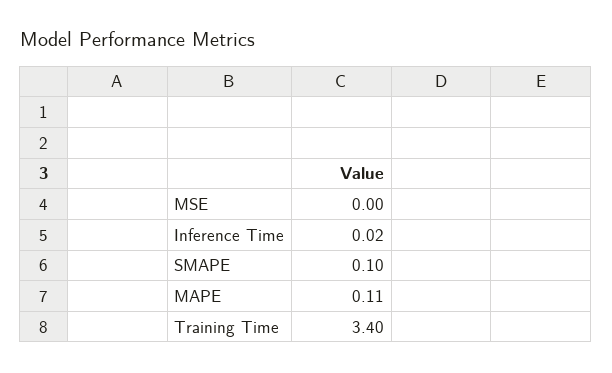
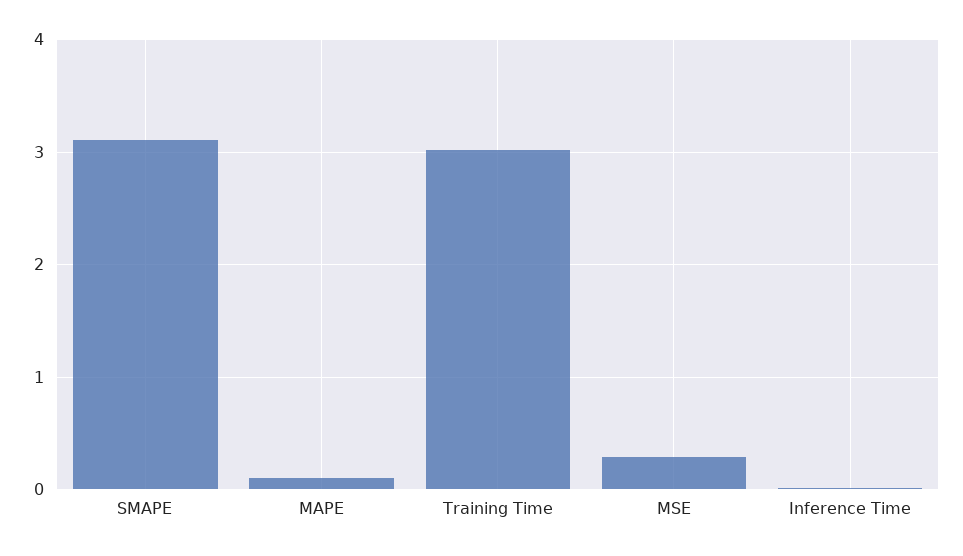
  {
-   "MSE": 0,
+   "MSE": 0.3,
    "Inference Time": 0.02,
-   "SMAPE": 0.1,
+   "SMAPE": 3.1,
    "MAPE": 0.11,
-   "Training Time": 3.4
+   "Training Time": 3
  }

